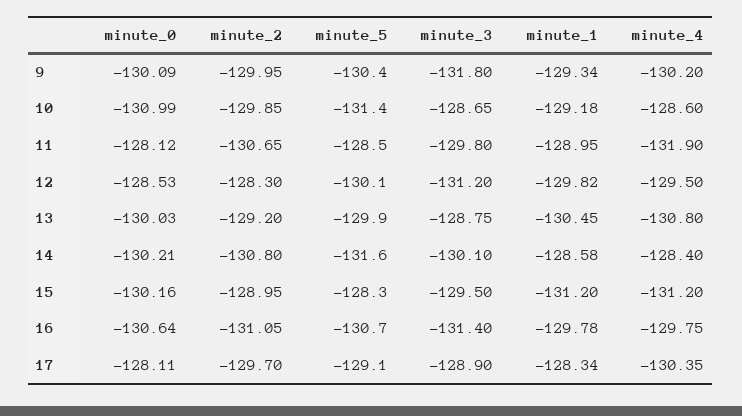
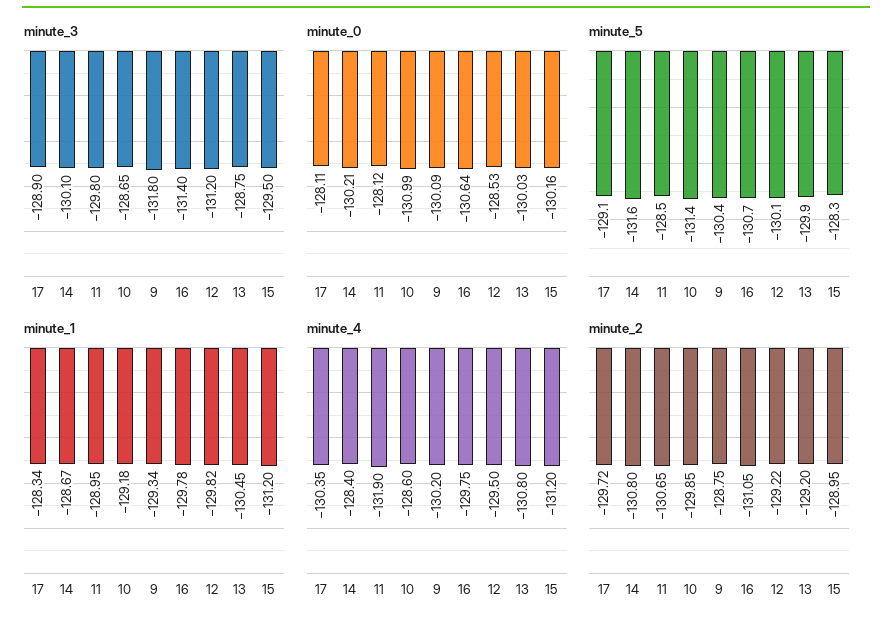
  {
    "minute_0": {
      "9": -130.09,
      "10": -130.99,
      "11": -128.12,
      "12": -128.53,
      "13": -130.03,
      "14": -130.21,
      "15": -130.16,
      "16": -130.64,
      "17": -128.11
    },
    "minute_2": {
-     "9": -129.95,
+     "9": -128.75,
      "10": -129.85,
      "11": -130.65,
-     "12": -128.3,
+     "12": -129.22,
      "13": -129.2,
      "14": -130.8,
      "15": -128.95,
      "16": -131.05,
-     "17": -129.7
+     "17": -129.72
    },
    "minute_5": {
      "9": -130.4,
      "10": -131.4,
      "11": -128.5,
      "12": -130.1,
      "13": -129.9,
      "14": -131.6,
      "15": -128.3,
      "16": -130.7,
      "17": -129.1
    },
    "minute_3": {
      "9": -131.8,
      "10": -128.65,
      "11": -129.8,
      "12": -131.2,
      "13": -128.75,
      "14": -130.1,
      "15": -129.5,
      "16": -131.4,
      "17": -128.9
    },
    "minute_1": {
      "9": -129.34,
      "10": -129.18,
      "11": -128.95,
      "12": -129.82,
      "13": -130.45,
-     "14": -128.58,
+     "14": -128.67,
      "15": -131.2,
      "16": -129.78,
      "17": -128.34
    },
    "minute_4": {
      "9": -130.2,
      "10": -128.6,
      "11": -131.9,
      "12": -129.5,
      "13": -130.8,
      "14": -128.4,
      "15": -131.2,
      "16": -129.75,
      "17": -130.35
    }
  }

